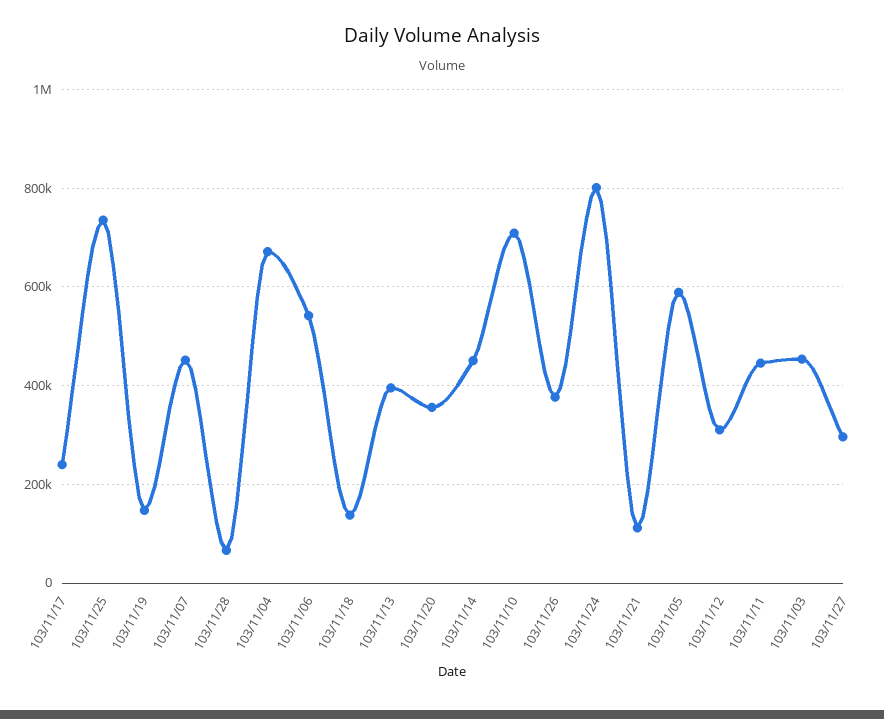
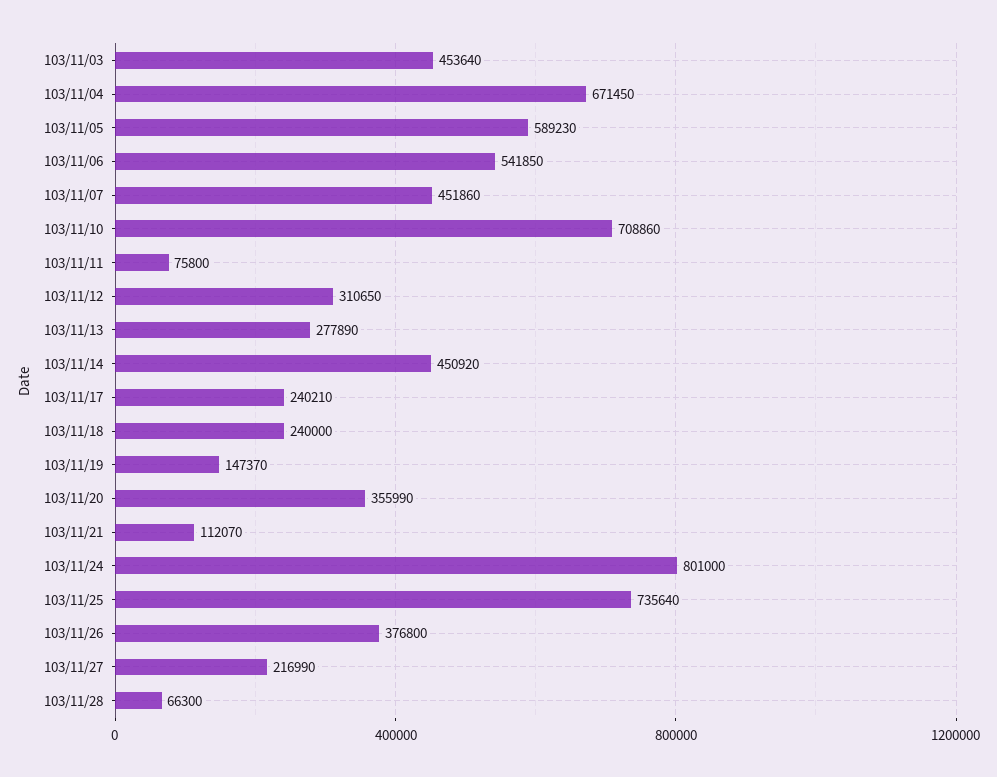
  {
    "103/11/17": 240210,
    "103/11/25": 735640,
    "103/11/19": 147370,
    "103/11/07": 451860,
    "103/11/28": 66300,
    "103/11/04": 671450,
    "103/11/06": 541850,
-   "103/11/18": 140000,
+   "103/11/18": 240000,
-   "103/11/13": 400000,
+   "103/11/13": 277890,
    "103/11/20": 355990,
    "103/11/14": 450920,
    "103/11/10": 708860,
    "103/11/26": 376800,
    "103/11/24": 801000,
    "103/11/21": 112070,
    "103/11/05": 589230,
    "103/11/12": 310650,
-   "103/11/11": 440000,
+   "103/11/11": 75800,
    "103/11/03": 453640,
-   "103/11/27": 300000
+   "103/11/27": 216990
  }

